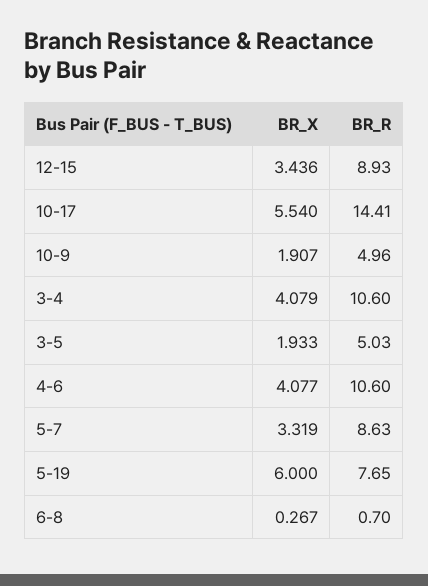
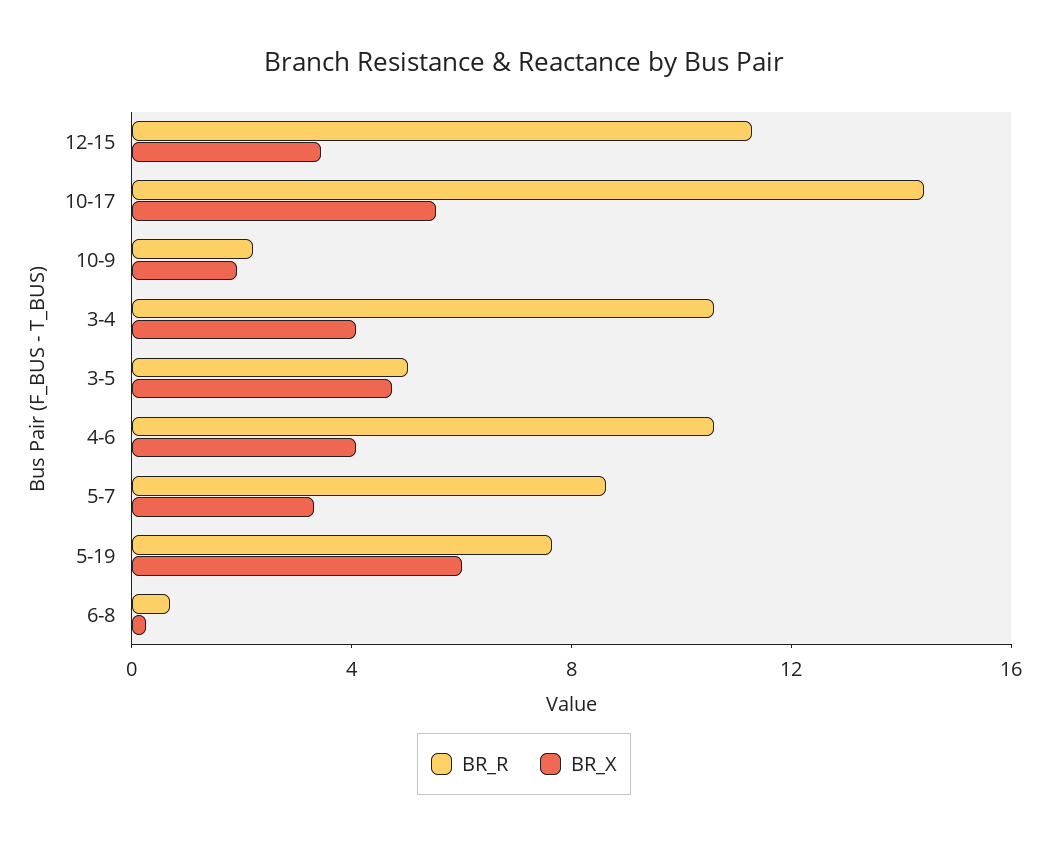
  {
    "BR_X": {
      "12-15": 3.436,
      "10-17": 5.54,
      "10-9": 1.907,
      "3-4": 4.079,
-     "3-5": 1.933,
+     "3-5": 5,
      "4-6": 4.077,
      "5-7": 3.319,
      "5-19": 6,
      "6-8": 0.267
    },
    "BR_R": {
-     "12-15": 8.93,
+     "12-15": 11,
      "10-17": 14.41,
-     "10-9": 4.96,
+     "10-9": 2,
      "3-4": 10.6,
      "3-5": 5.03,
      "4-6": 10.6,
      "5-7": 8.63,
      "5-19": 7.65,
      "6-8": 0.7
    }
  }

